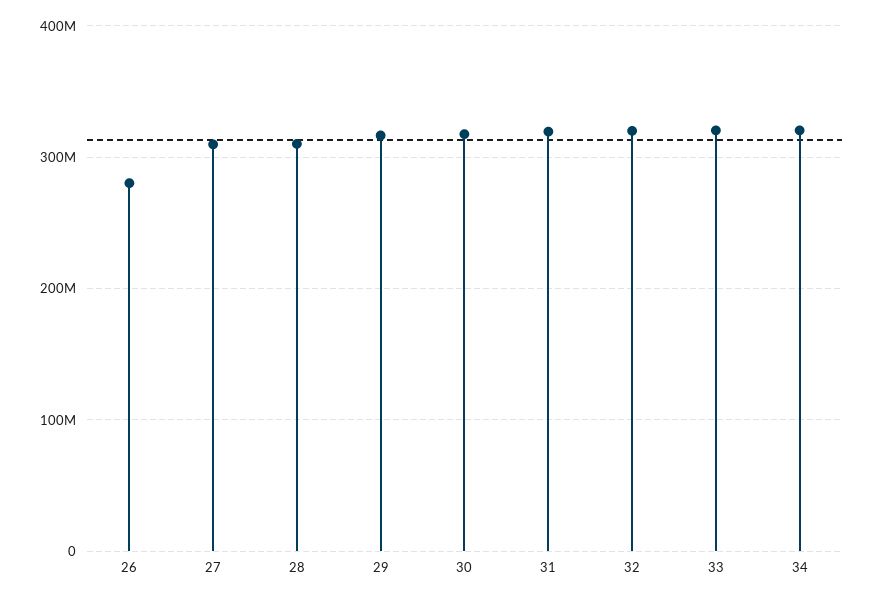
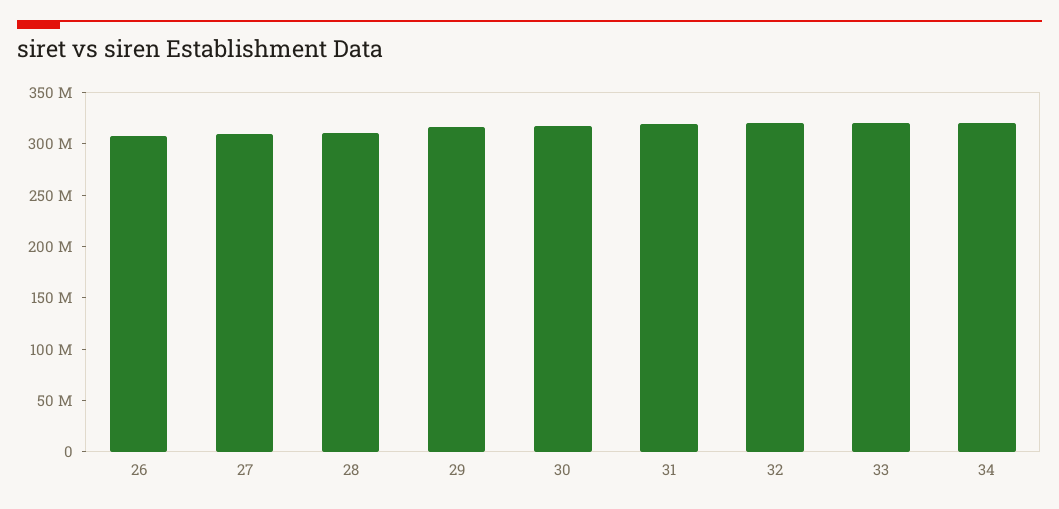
  {
-   "26": 280000000,
+   "26": 310000000,
    "27": 310000000,
    "28": 310000000,
    "29": 320000000,
    "30": 320000000,
    "31": 320000000,
    "32": 320000000,
    "33": 320000000,
    "34": 320000000
  }

